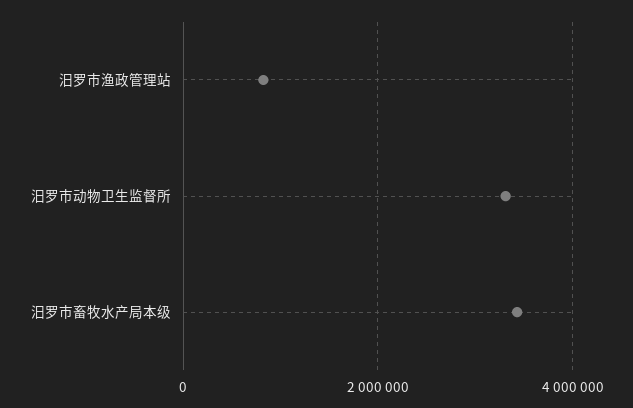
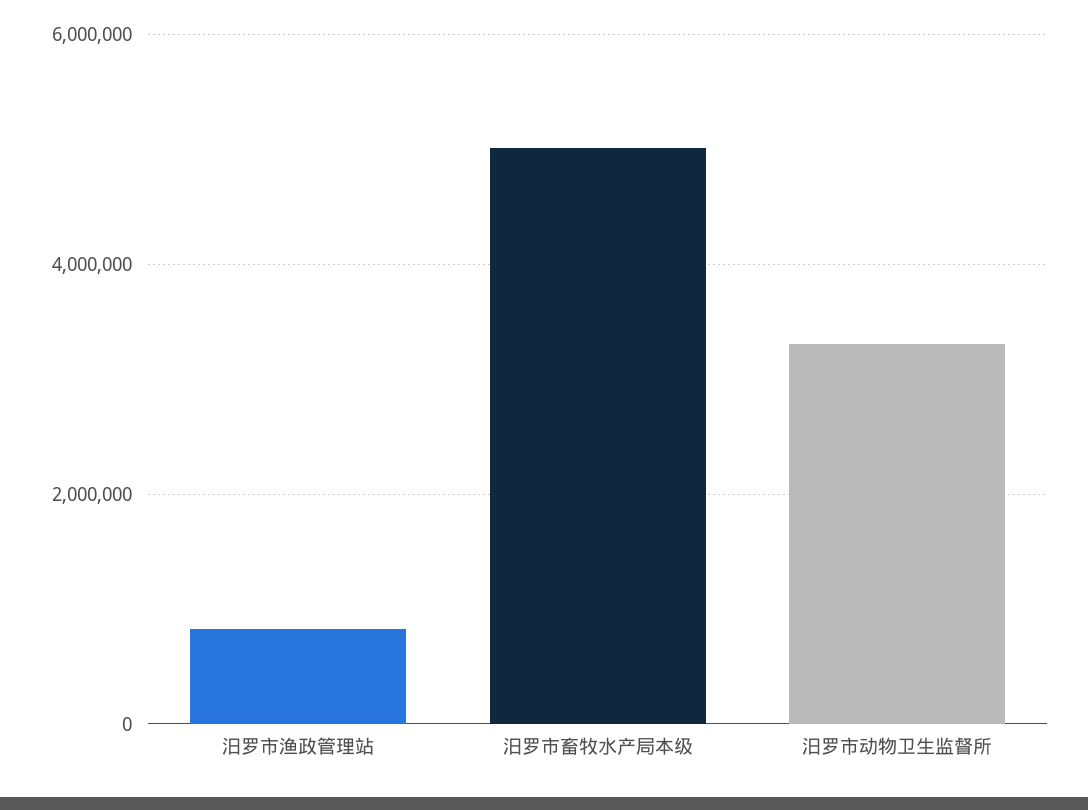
  {
    "汨罗市渔政管理站": 800000,
    "汨罗市动物卫生监督所": 3400000,
-   "汨罗市畜牧水产局本级": 3400000
+   "汨罗市畜牧水产局本级": 5000000
  }

